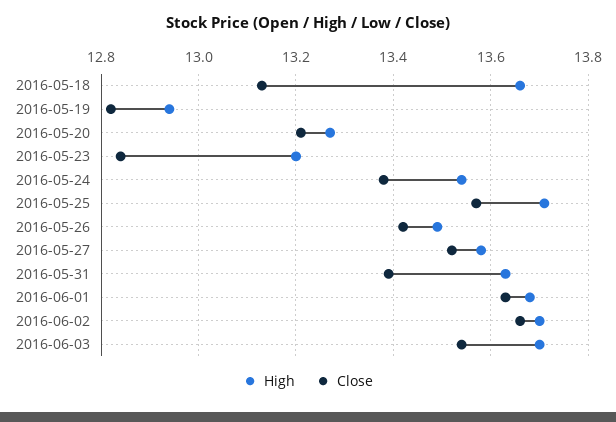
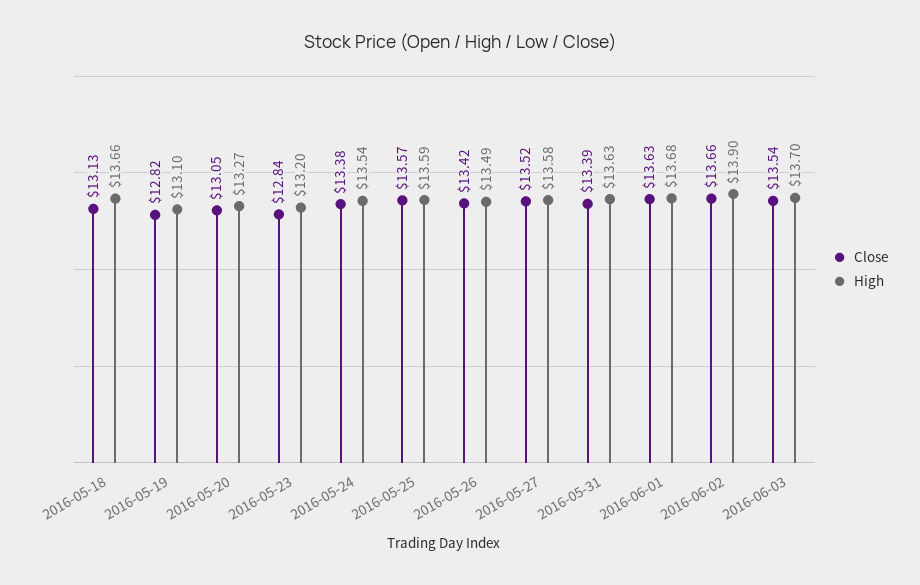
  {
    "High": {
      "2016-05-18": 13.66,
-     "2016-05-19": 12.95,
+     "2016-05-19": 13.1,
      "2016-05-20": 13.27,
      "2016-05-23": 13.2,
      "2016-05-24": 13.54,
-     "2016-05-25": 13.7,
+     "2016-05-25": 13.59,
      "2016-05-26": 13.49,
      "2016-05-27": 13.58,
      "2016-05-31": 13.63,
      "2016-06-01": 13.68,
-     "2016-06-02": 13.7,
+     "2016-06-02": 13.9,
      "2016-06-03": 13.7
    },
    "Close": {
      "2016-05-18": 13.13,
      "2016-05-19": 12.82,
-     "2016-05-20": 13.2,
+     "2016-05-20": 13.05,
      "2016-05-23": 12.84,
      "2016-05-24": 13.38,
      "2016-05-25": 13.57,
      "2016-05-26": 13.42,
      "2016-05-27": 13.52,
      "2016-05-31": 13.39,
      "2016-06-01": 13.63,
      "2016-06-02": 13.66,
      "2016-06-03": 13.54
    }
  }

